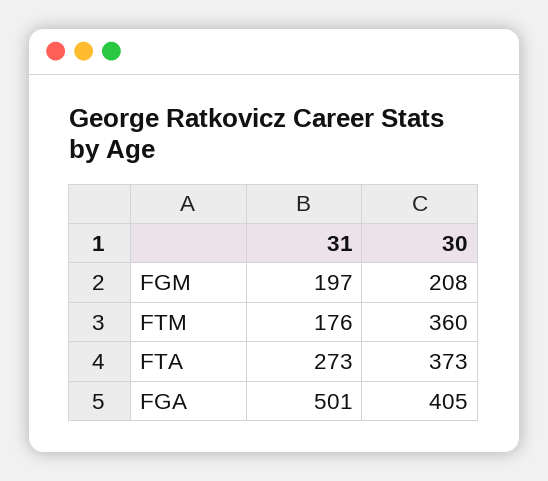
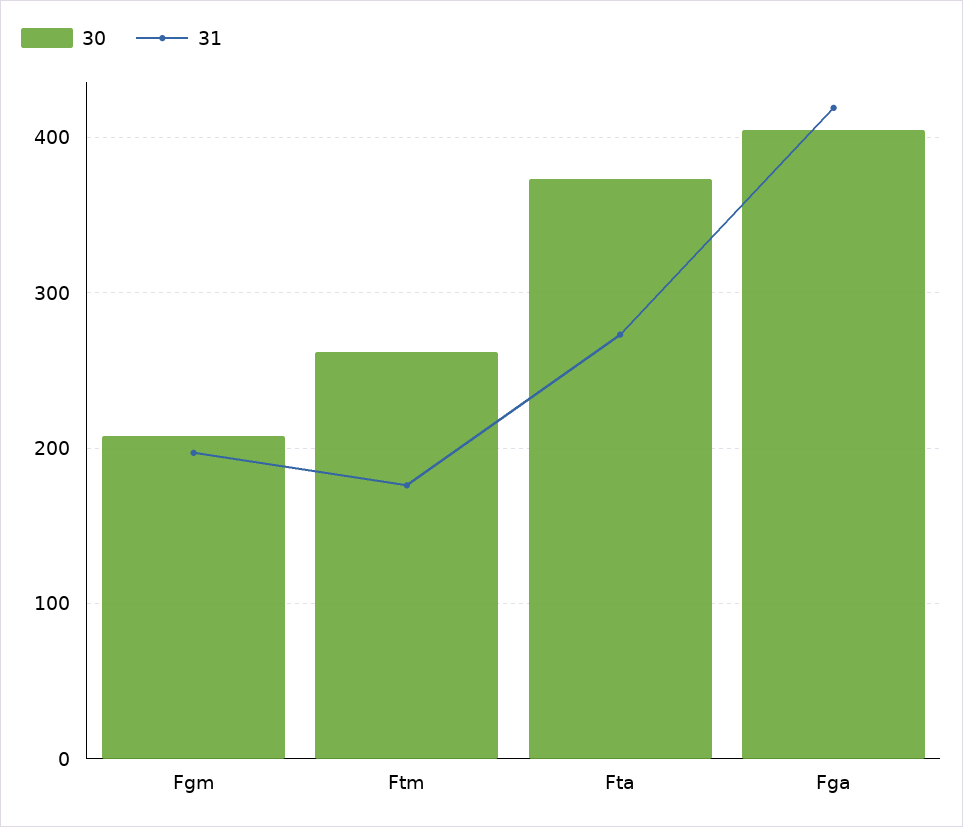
  {
    "31": {
      "FGM": 197,
      "FTM": 176,
      "FTA": 273,
-     "FGA": 501
+     "FGA": 420
    },
    "30": {
      "FGM": 208,
-     "FTM": 360,
+     "FTM": 260,
      "FTA": 373,
      "FGA": 405
    }
  }

